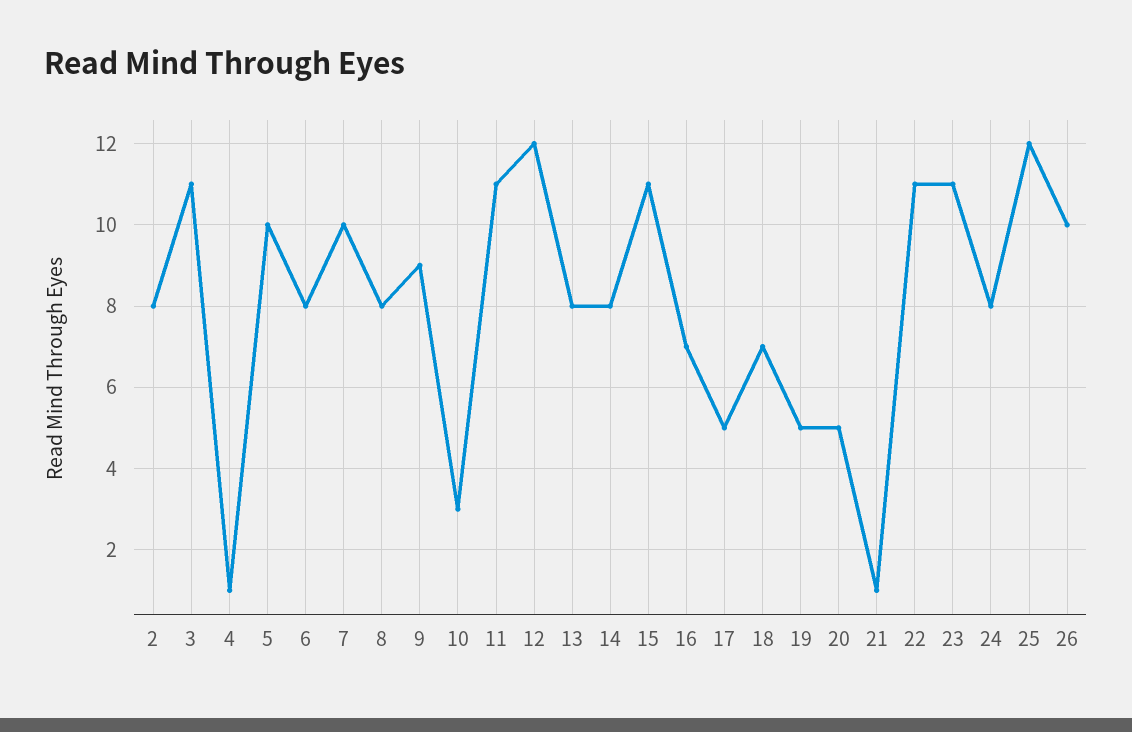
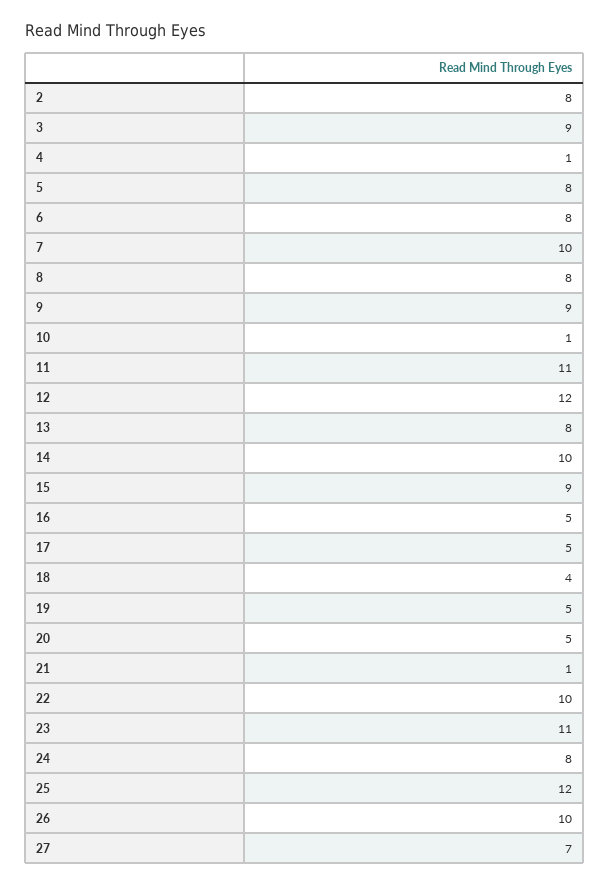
  {
    "2": 8,
-   "3": 11,
+   "3": 9,
    "4": 1,
-   "5": 10,
+   "5": 8,
    "6": 8,
    "7": 10,
    "8": 8,
    "9": 9,
-   "10": 3,
+   "10": 1,
    "11": 11,
    "12": 12,
    "13": 8,
-   "14": 8,
+   "14": 10,
-   "15": 11,
+   "15": 9,
-   "16": 7,
+   "16": 5,
    "17": 5,
-   "18": 7,
+   "18": 4,
    "19": 5,
    "20": 5,
    "21": 1,
-   "22": 11,
+   "22": 10,
    "23": 11,
    "24": 8,
    "25": 12,
-   "26": 10
+   "26": 10,
+   "27": 7
  }

